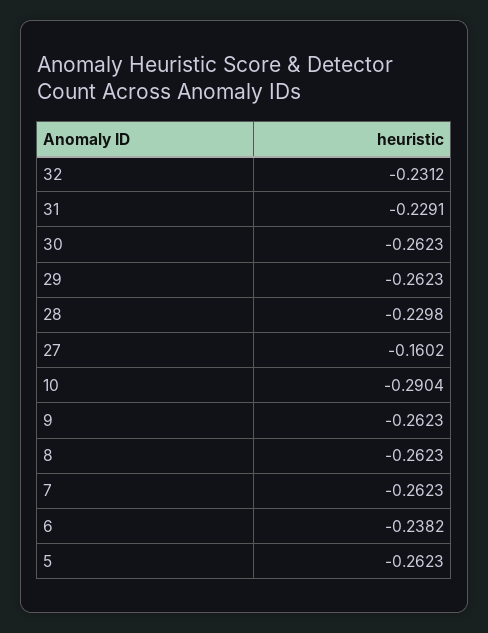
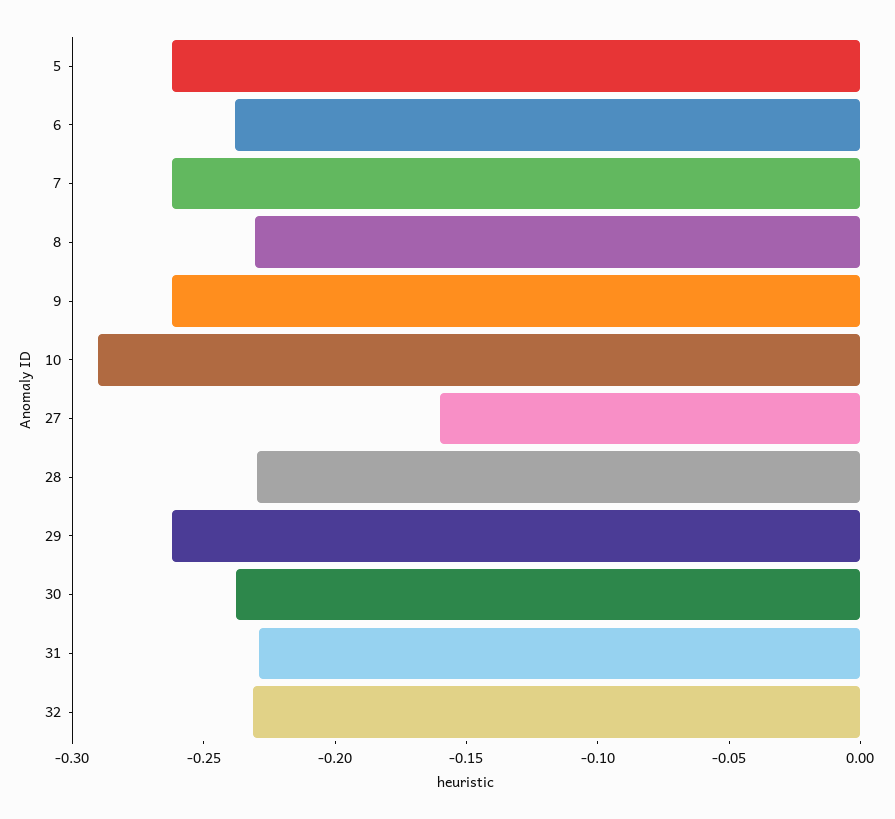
  {
    "32": -0.2312,
    "31": -0.2291,
-   "30": -0.2623,
+   "30": -0.24,
    "29": -0.2623,
    "28": -0.2298,
    "27": -0.1602,
    "10": -0.2904,
    "9": -0.2623,
-   "8": -0.2623,
+   "8": -0.23,
    "7": -0.2623,
    "6": -0.2382,
    "5": -0.2623
  }

